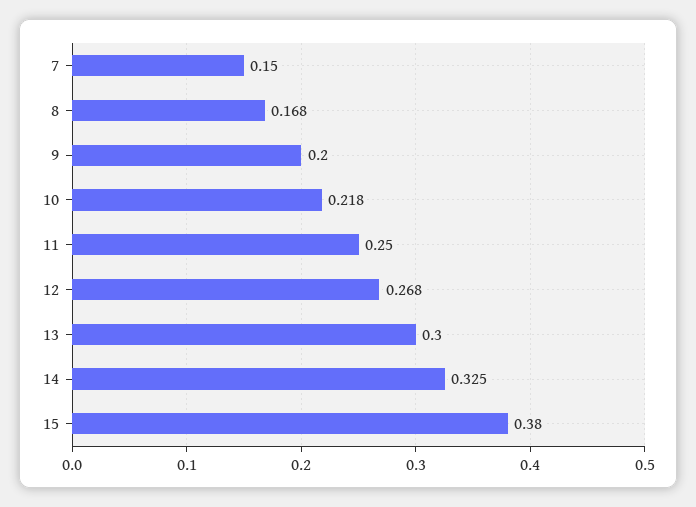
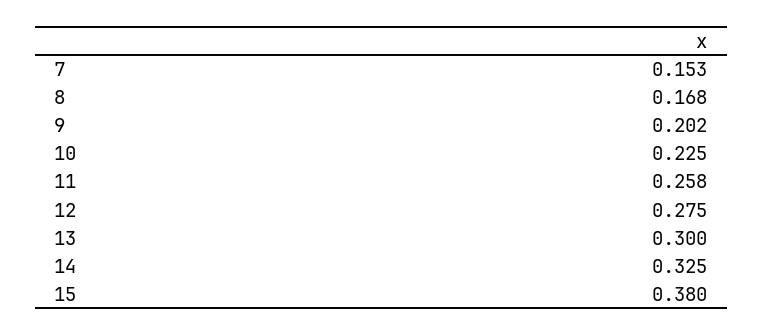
  {
-   "7": 0.15,
+   "7": 0.153,
    "8": 0.168,
-   "9": 0.2,
+   "9": 0.202,
-   "10": 0.218,
+   "10": 0.225,
-   "11": 0.25,
+   "11": 0.258,
-   "12": 0.268,
+   "12": 0.275,
    "13": 0.3,
    "14": 0.325,
    "15": 0.38
  }

